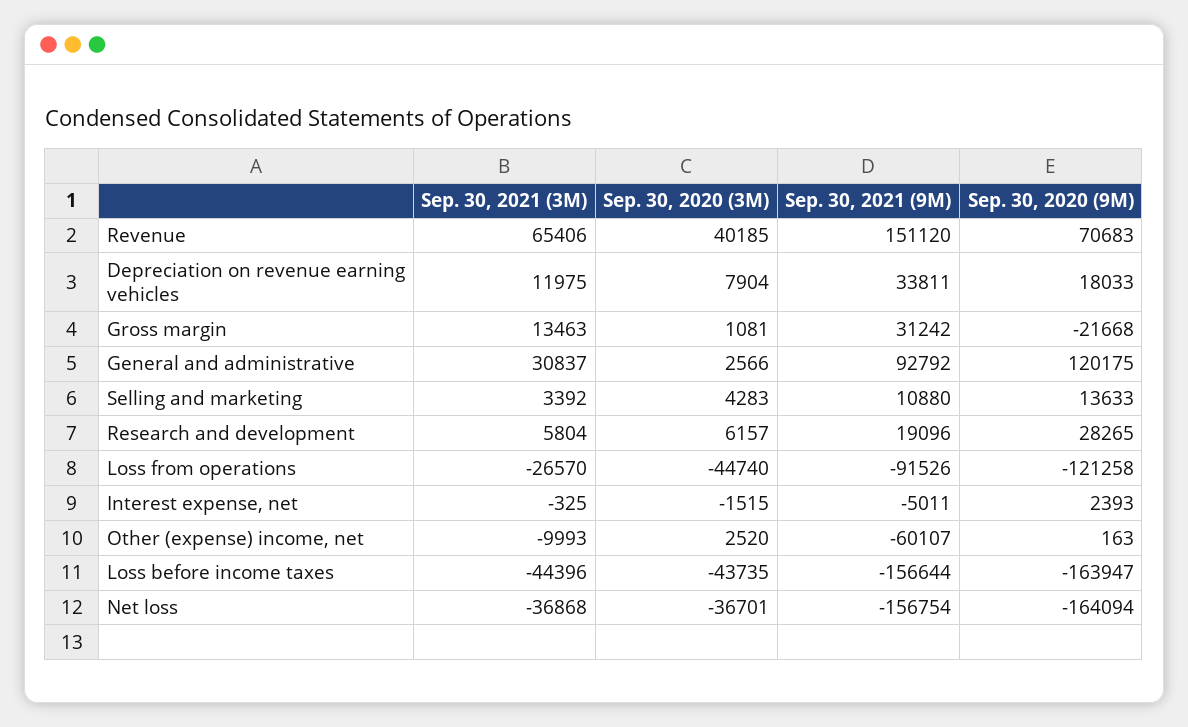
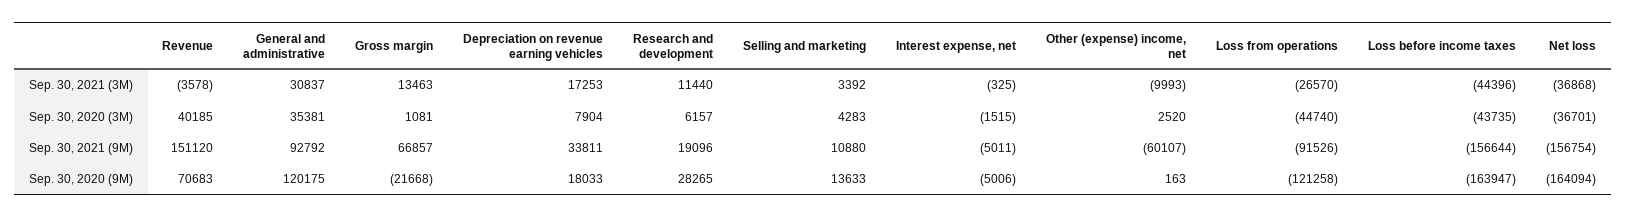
  {
    "Sep. 30, 2021 (3M)": {
-     "Revenue": 65406,
+     "Revenue": -3578,
-     "Depreciation on revenue earning vehicles": 11975,
+     "Depreciation on revenue earning vehicles": 17253,
      "Gross margin": 13463,
      "General and administrative": 30837,
      "Selling and marketing": 3392,
-     "Research and development": 5804,
+     "Research and development": 11440,
      "Loss from operations": -26570,
      "Interest expense, net": -325,
      "Other (expense) income, net": -9993,
      "Loss before income taxes": -44396,
      "Net loss": -36868
    },
    "Sep. 30, 2020 (3M)": {
      "Revenue": 40185,
      "Depreciation on revenue earning vehicles": 7904,
      "Gross margin": 1081,
-     "General and administrative": 2566,
+     "General and administrative": 35381,
      "Selling and marketing": 4283,
      "Research and development": 6157,
      "Loss from operations": -44740,
      "Interest expense, net": -1515,
      "Other (expense) income, net": 2520,
      "Loss before income taxes": -43735,
      "Net loss": -36701
    },
    "Sep. 30, 2021 (9M)": {
      "Revenue": 151120,
      "Depreciation on revenue earning vehicles": 33811,
-     "Gross margin": 31242,
+     "Gross margin": 66857,
      "General and administrative": 92792,
      "Selling and marketing": 10880,
      "Research and development": 19096,
      "Loss from operations": -91526,
      "Interest expense, net": -5011,
      "Other (expense) income, net": -60107,
      "Loss before income taxes": -156644,
      "Net loss": -156754
    },
    "Sep. 30, 2020 (9M)": {
      "Revenue": 70683,
      "Depreciation on revenue earning vehicles": 18033,
      "Gross margin": -21668,
      "General and administrative": 120175,
      "Selling and marketing": 13633,
      "Research and development": 28265,
      "Loss from operations": -121258,
-     "Interest expense, net": 2393,
+     "Interest expense, net": -5006,
      "Other (expense) income, net": 163,
      "Loss before income taxes": -163947,
      "Net loss": -164094
    }
  }

